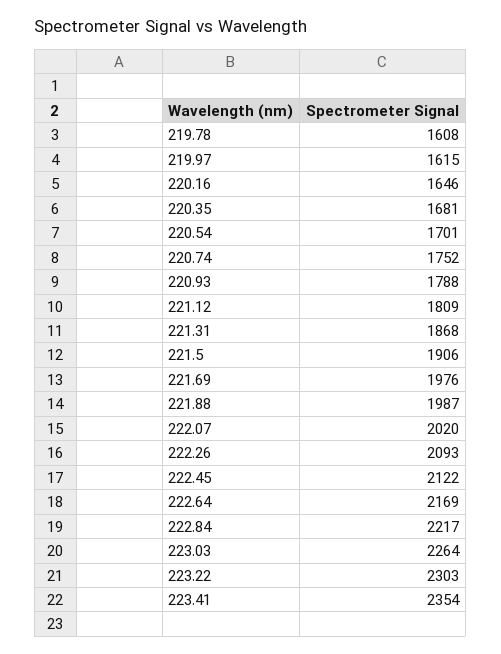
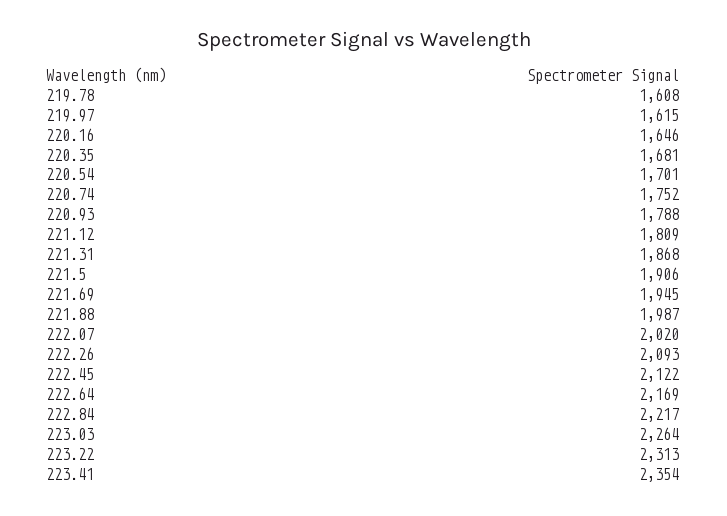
  {
    "219.78": 1608,
    "219.97": 1615,
    "220.16": 1646,
    "220.35": 1681,
    "220.54": 1701,
    "220.74": 1752,
    "220.93": 1788,
    "221.12": 1809,
    "221.31": 1868,
    "221.5": 1906,
-   "221.69": 1976,
+   "221.69": 1945,
    "221.88": 1987,
    "222.07": 2020,
    "222.26": 2093,
    "222.45": 2122,
    "222.64": 2169,
    "222.84": 2217,
    "223.03": 2264,
-   "223.22": 2303,
+   "223.22": 2313,
    "223.41": 2354
  }

